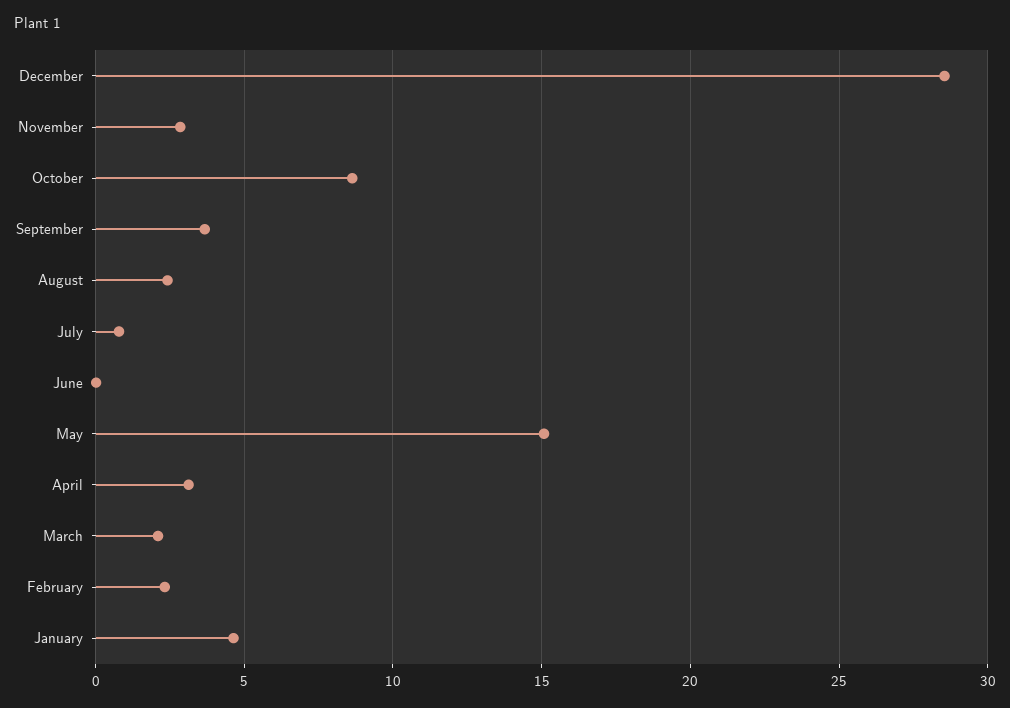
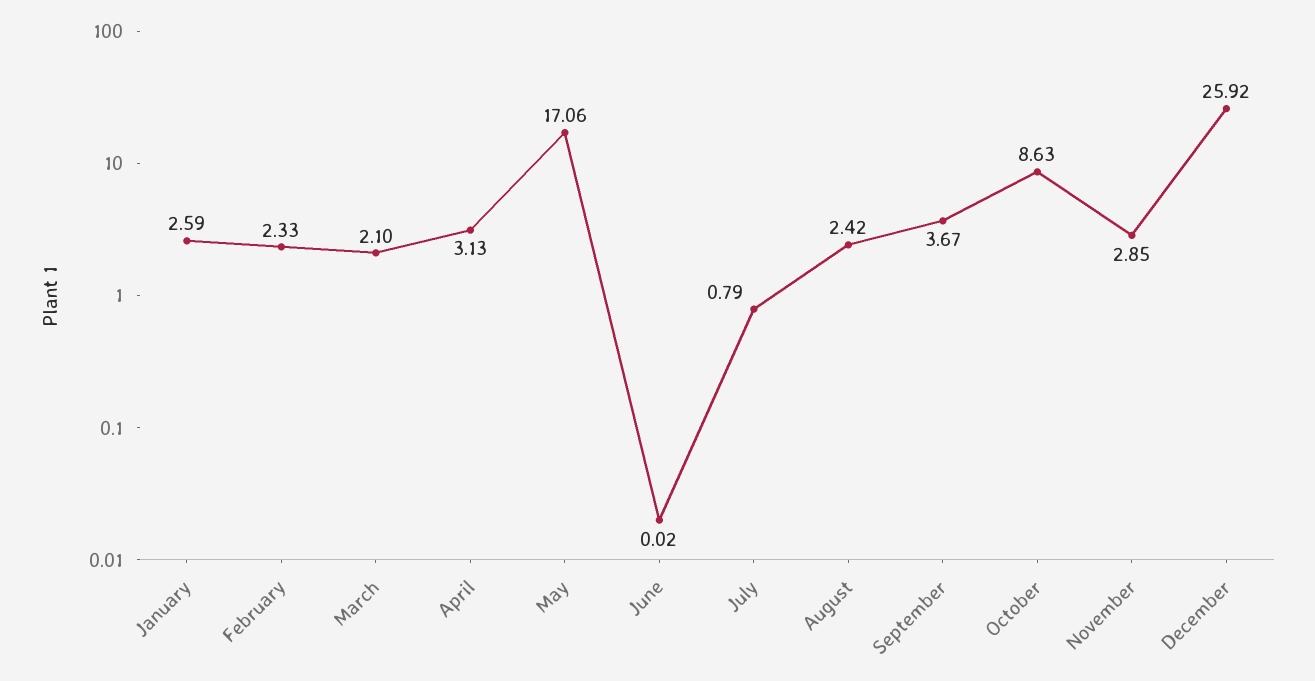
  {
-   "December": 28.5,
+   "December": 25.92,
    "November": 2.85,
    "October": 8.63,
    "September": 3.67,
    "August": 2.42,
    "July": 0.79,
    "June": 0.02,
-   "May": 15,
+   "May": 17.06,
    "April": 3.13,
    "March": 2.1,
    "February": 2.33,
-   "January": 4.5
+   "January": 2.59
  }

